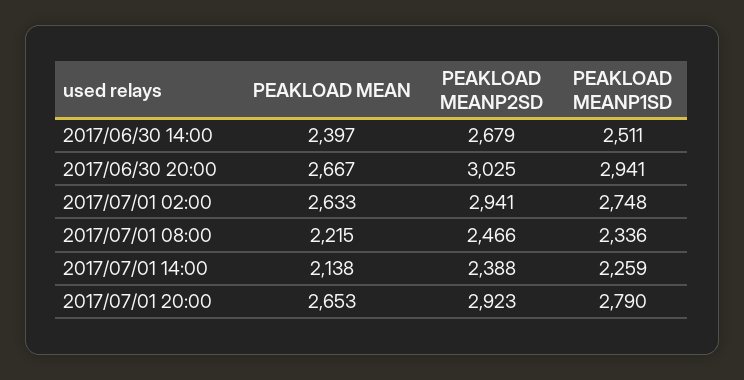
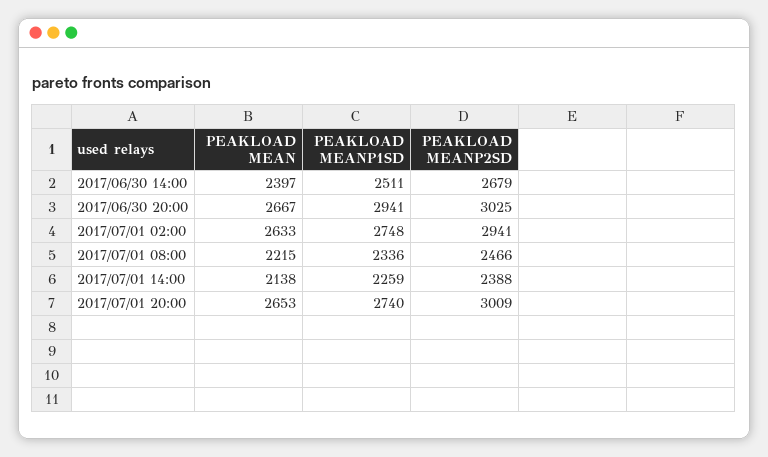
  {
    "PEAKLOAD MEAN": {
      "2017/06/30 14:00": 2397,
      "2017/06/30 20:00": 2667,
      "2017/07/01 02:00": 2633,
      "2017/07/01 08:00": 2215,
      "2017/07/01 14:00": 2138,
      "2017/07/01 20:00": 2653
    },
    "PEAKLOAD MEANP2SD": {
      "2017/06/30 14:00": 2679,
      "2017/06/30 20:00": 3025,
      "2017/07/01 02:00": 2941,
      "2017/07/01 08:00": 2466,
      "2017/07/01 14:00": 2388,
-     "2017/07/01 20:00": 2923
+     "2017/07/01 20:00": 3009
    },
    "PEAKLOAD MEANP1SD": {
      "2017/06/30 14:00": 2511,
      "2017/06/30 20:00": 2941,
      "2017/07/01 02:00": 2748,
      "2017/07/01 08:00": 2336,
      "2017/07/01 14:00": 2259,
-     "2017/07/01 20:00": 2790
+     "2017/07/01 20:00": 2740
    }
  }

